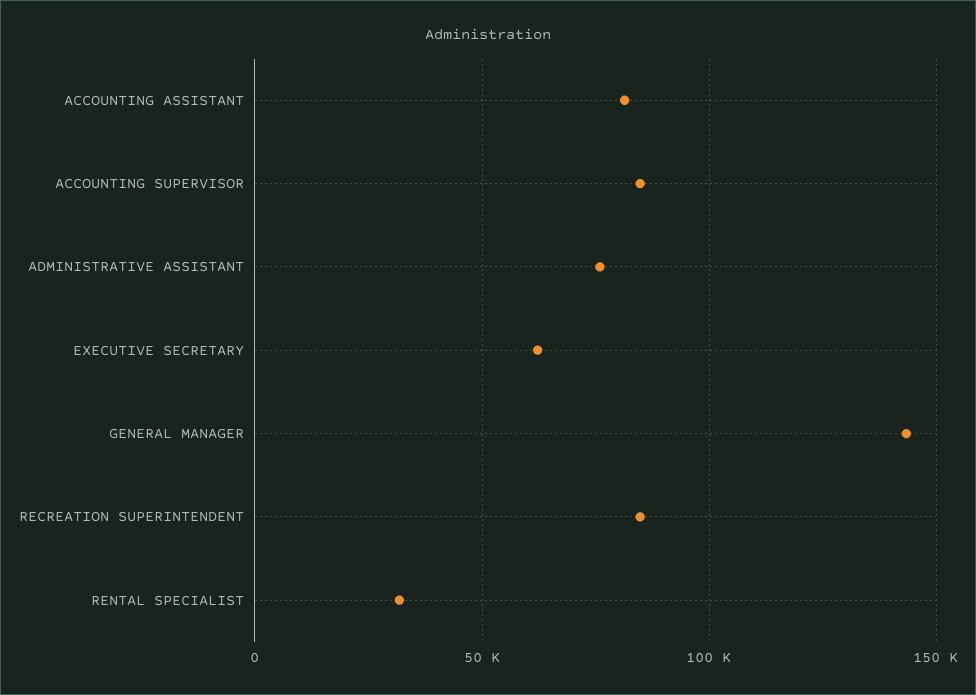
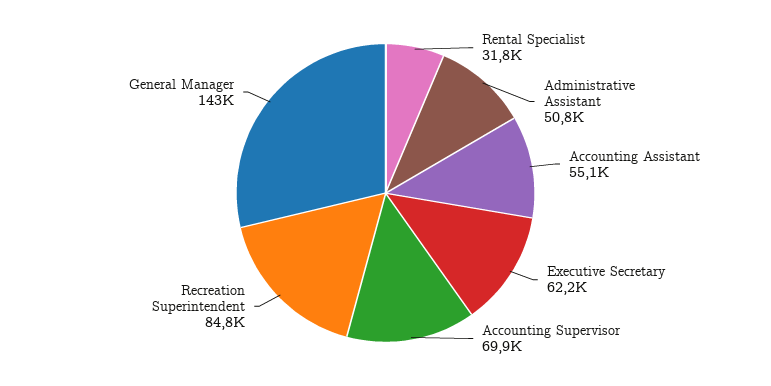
  {
-   "ACCOUNTING ASSISTANT": 80000,
+   "ACCOUNTING ASSISTANT": 55100,
-   "ACCOUNTING SUPERVISOR": 85000,
+   "ACCOUNTING SUPERVISOR": 69900,
-   "ADMINISTRATIVE ASSISTANT": 75000,
+   "ADMINISTRATIVE ASSISTANT": 50800,
    "EXECUTIVE SECRETARY": 62200,
    "GENERAL MANAGER": 143000,
    "RECREATION SUPERINTENDENT": 84800,
    "RENTAL SPECIALIST": 31800
  }

